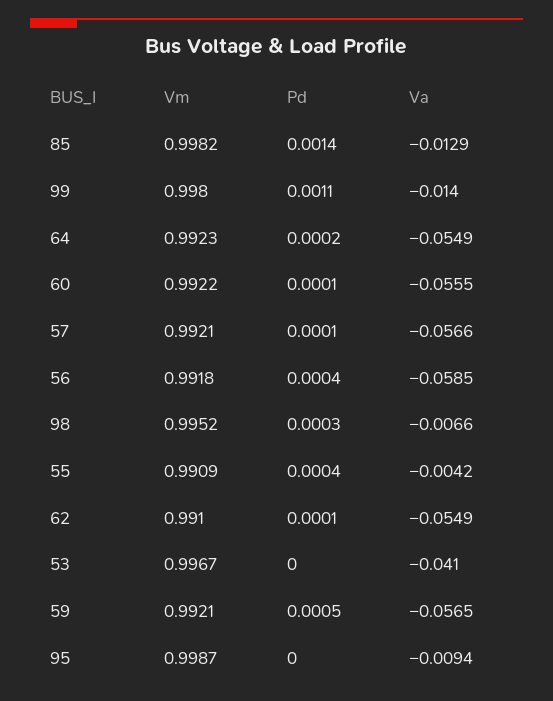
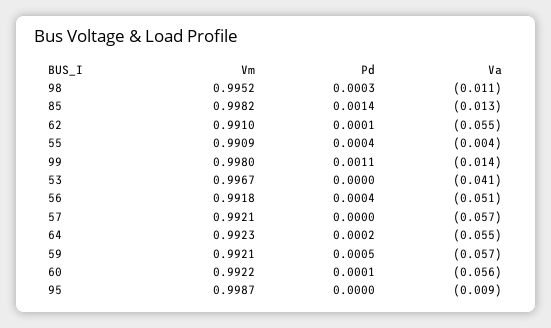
  {
    "Vm": {
      "85": 0.9982,
      "99": 0.998,
      "64": 0.9923,
      "60": 0.9922,
      "57": 0.9921,
      "56": 0.9918,
      "98": 0.9952,
      "55": 0.9909,
      "62": 0.991,
      "53": 0.9967,
      "59": 0.9921,
      "95": 0.9987
    },
    "Pd": {
      "85": 0.0014,
      "99": 0.0011,
      "64": 0.0002,
      "60": 0.0001,
-     "57": 0.0001,
+     "57": 0,
      "56": 0.0004,
      "98": 0.0003,
      "55": 0.0004,
      "62": 0.0001,
      "53": 0,
      "59": 0.0005,
      "95": 0
    },
    "Va": {
      "85": -0.0129,
      "99": -0.014,
      "64": -0.0549,
      "60": -0.0555,
      "57": -0.0566,
-     "56": -0.0585,
+     "56": -0.051,
-     "98": -0.0066,
+     "98": -0.011,
      "55": -0.0042,
      "62": -0.0549,
      "53": -0.041,
      "59": -0.0565,
      "95": -0.0094
    }
  }

